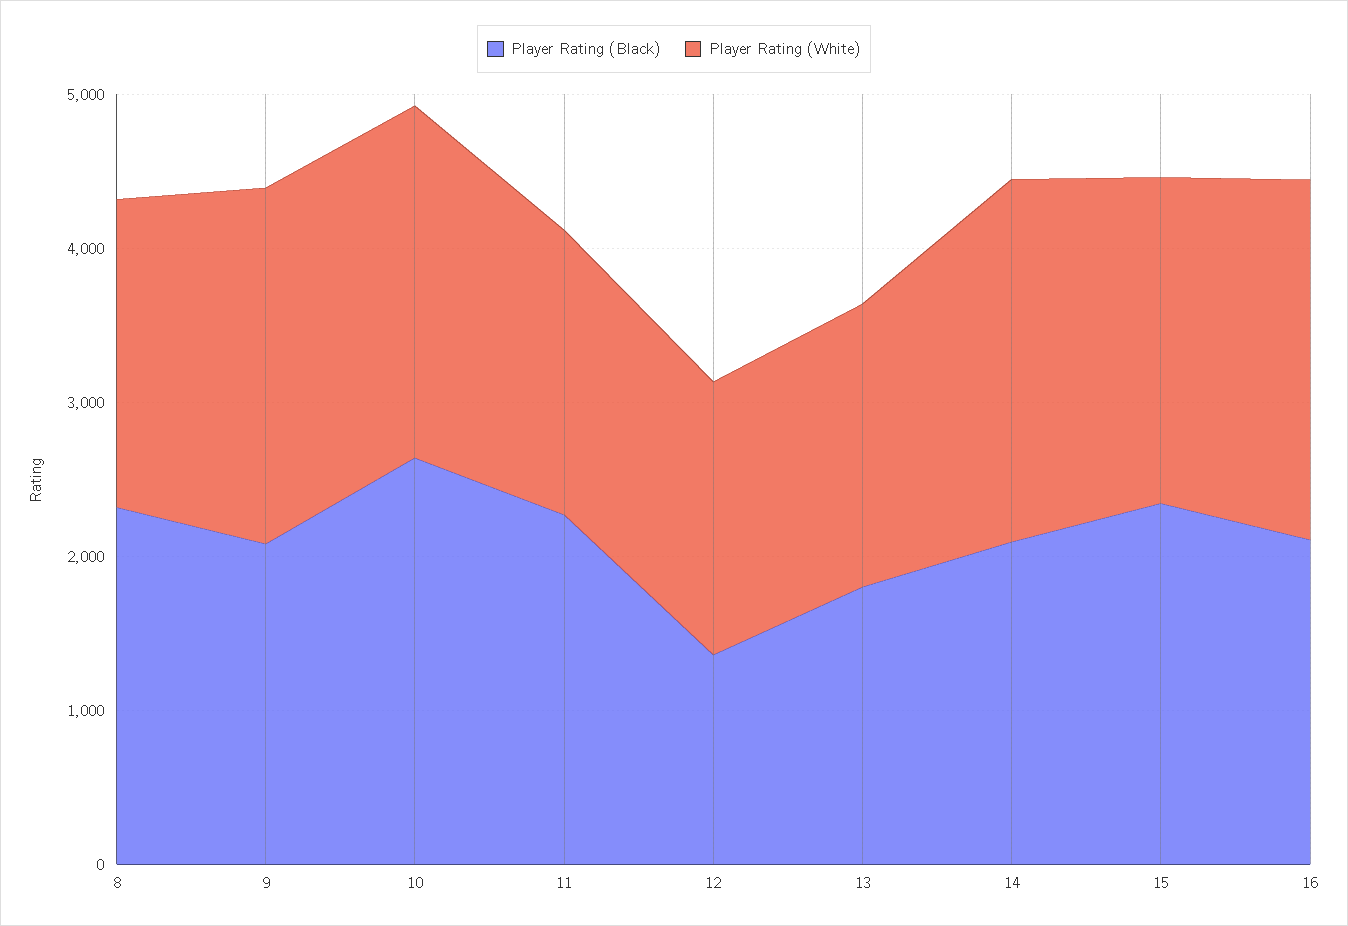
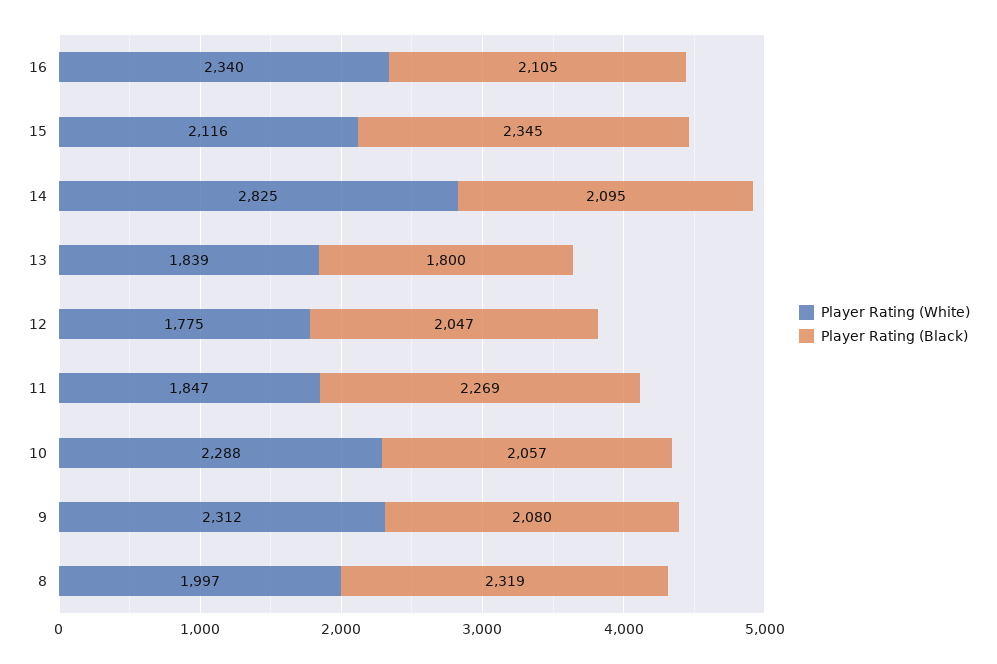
  {
    "Player Rating (Black)": {
      "8": 2319,
      "9": 2080,
-     "10": 2600,
+     "10": 2057,
      "11": 2269,
-     "12": 1400,
+     "12": 2047,
      "13": 1800,
      "14": 2095,
      "15": 2345,
      "16": 2105
    },
    "Player Rating (White)": {
      "8": 1997,
      "9": 2312,
      "10": 2288,
      "11": 1847,
      "12": 1775,
      "13": 1839,
-     "14": 2400,
+     "14": 2825,
      "15": 2116,
      "16": 2340
    }
  }

